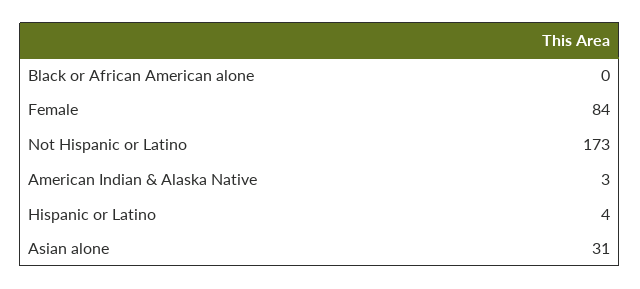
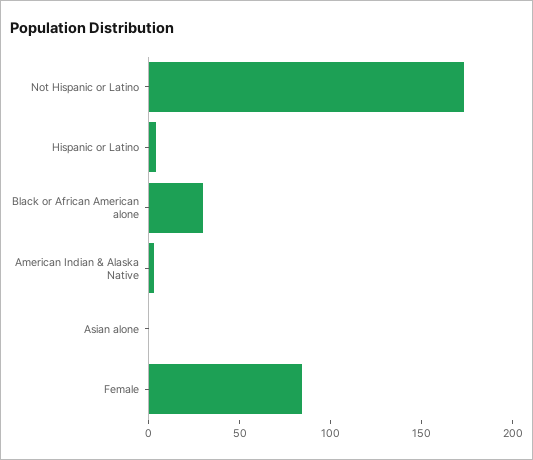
  {
-   "Black or African American alone": 0,
+   "Black or African American alone": 30,
    "Female": 84,
    "Not Hispanic or Latino": 173,
    "American Indian & Alaska Native": 3,
    "Hispanic or Latino": 4,
-   "Asian alone": 31
+   "Asian alone": 0
  }

